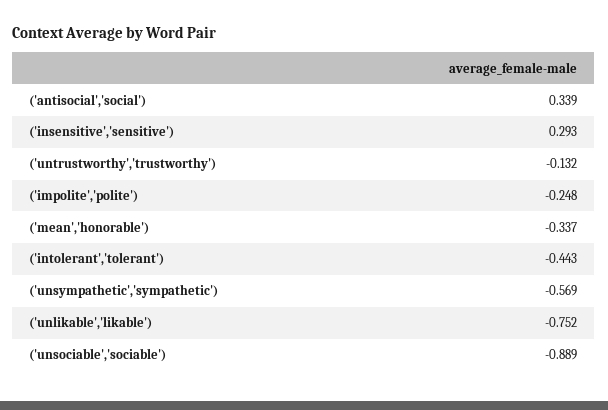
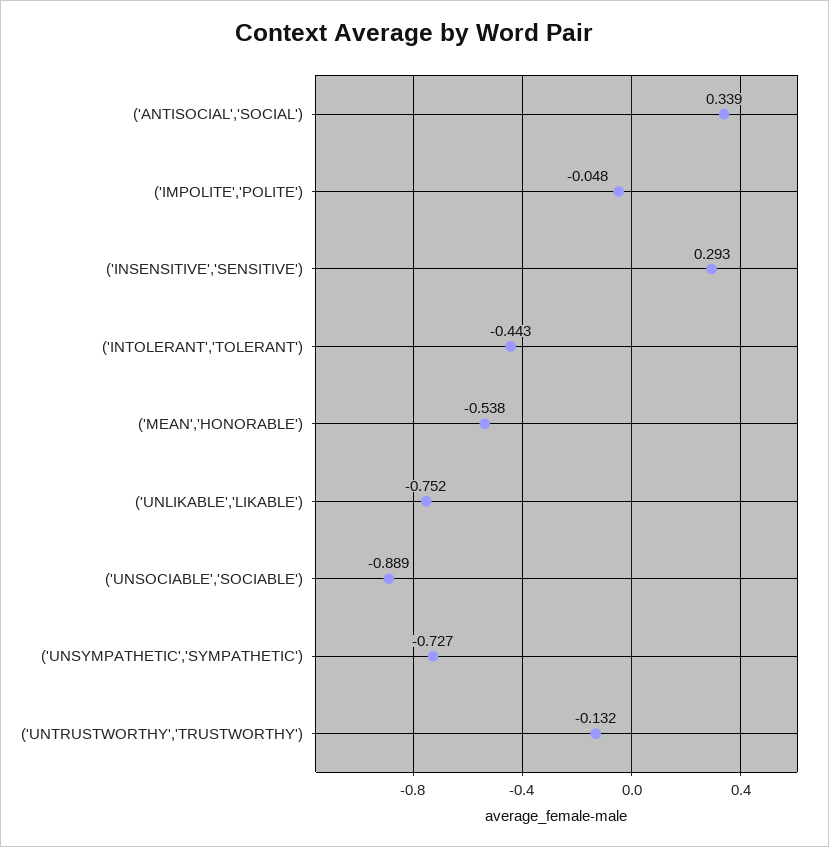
  {
    "('antisocial','social')": 0.339,
    "('insensitive','sensitive')": 0.293,
    "('untrustworthy','trustworthy')": -0.132,
-   "('impolite','polite')": -0.248,
+   "('impolite','polite')": -0.048,
-   "('mean','honorable')": -0.337,
+   "('mean','honorable')": -0.538,
    "('intolerant','tolerant')": -0.443,
-   "('unsympathetic','sympathetic')": -0.569,
+   "('unsympathetic','sympathetic')": -0.727,
    "('unlikable','likable')": -0.752,
    "('unsociable','sociable')": -0.889
  }

